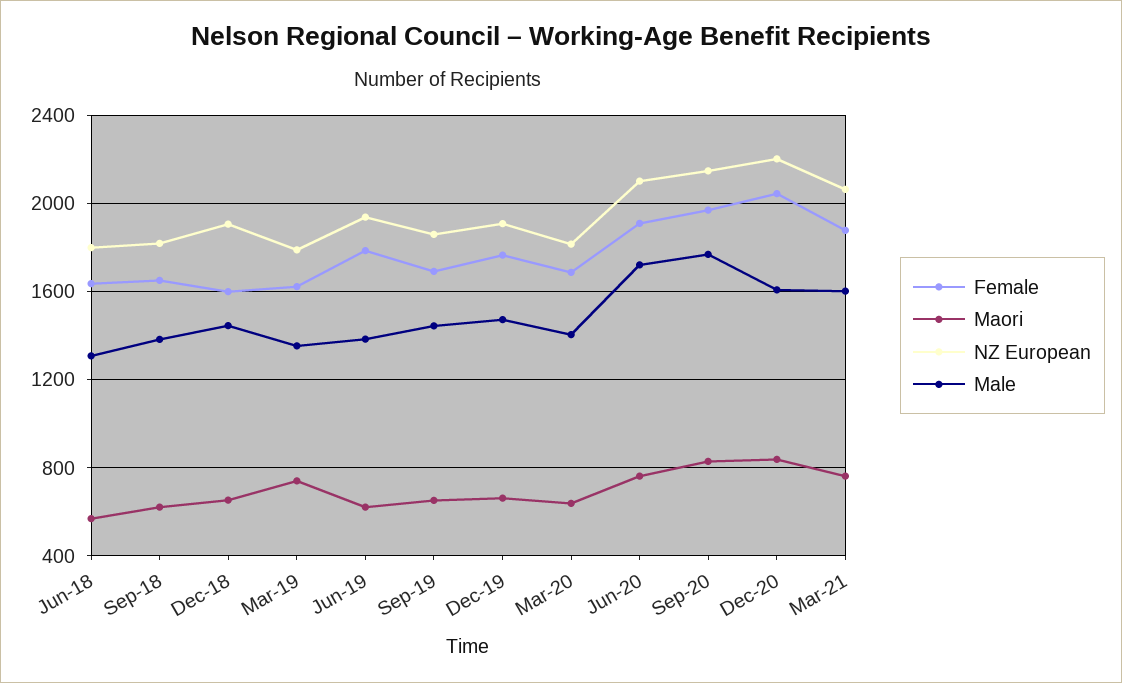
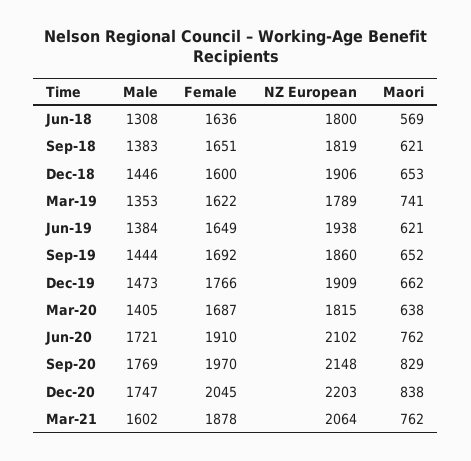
  {
    "Female": {
      "Jun-18": 1636,
      "Sep-18": 1651,
      "Dec-18": 1600,
      "Mar-19": 1622,
-     "Jun-19": 1800,
+     "Jun-19": 1649,
      "Sep-19": 1692,
      "Dec-19": 1766,
      "Mar-20": 1687,
      "Jun-20": 1910,
      "Sep-20": 1970,
      "Dec-20": 2045,
      "Mar-21": 1878
    },
    "Maori": {
      "Jun-18": 569,
      "Sep-18": 621,
      "Dec-18": 653,
      "Mar-19": 741,
      "Jun-19": 621,
      "Sep-19": 652,
      "Dec-19": 662,
      "Mar-20": 638,
      "Jun-20": 762,
      "Sep-20": 829,
      "Dec-20": 838,
      "Mar-21": 762
    },
    "NZ European": {
      "Jun-18": 1800,
      "Sep-18": 1819,
      "Dec-18": 1906,
      "Mar-19": 1789,
      "Jun-19": 1938,
      "Sep-19": 1860,
      "Dec-19": 1909,
      "Mar-20": 1815,
      "Jun-20": 2102,
      "Sep-20": 2148,
      "Dec-20": 2203,
      "Mar-21": 2064
    },
    "Male": {
      "Jun-18": 1308,
      "Sep-18": 1383,
      "Dec-18": 1446,
      "Mar-19": 1353,
      "Jun-19": 1384,
      "Sep-19": 1444,
      "Dec-19": 1473,
      "Mar-20": 1405,
      "Jun-20": 1721,
      "Sep-20": 1769,
-     "Dec-20": 1600,
+     "Dec-20": 1747,
      "Mar-21": 1602
    }
  }

